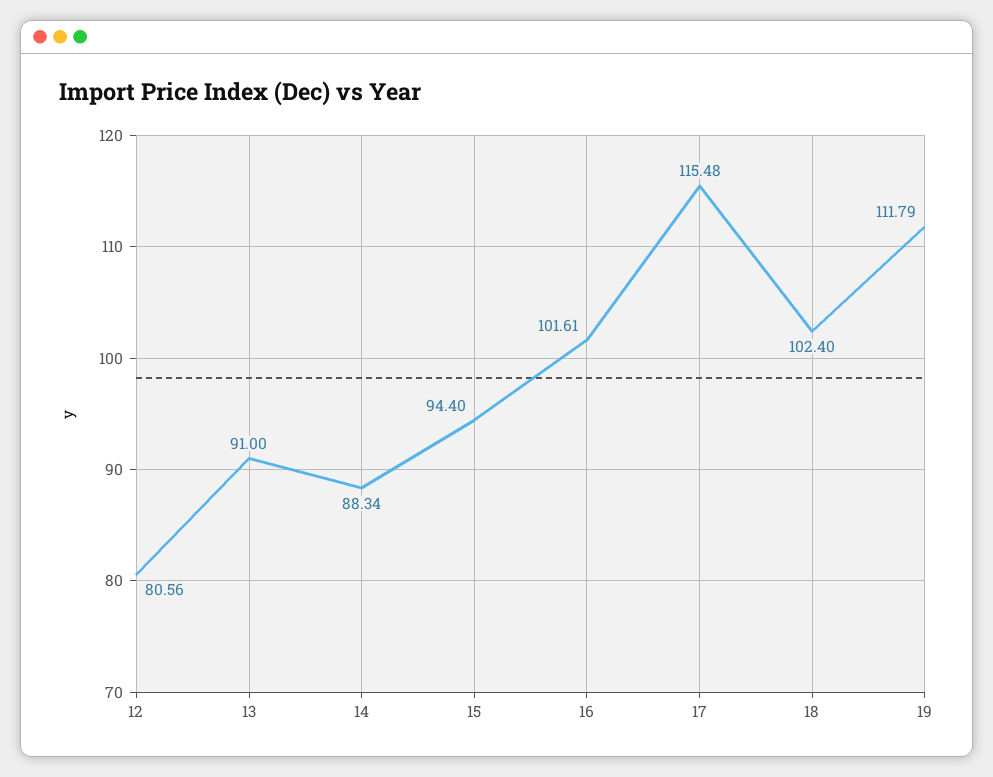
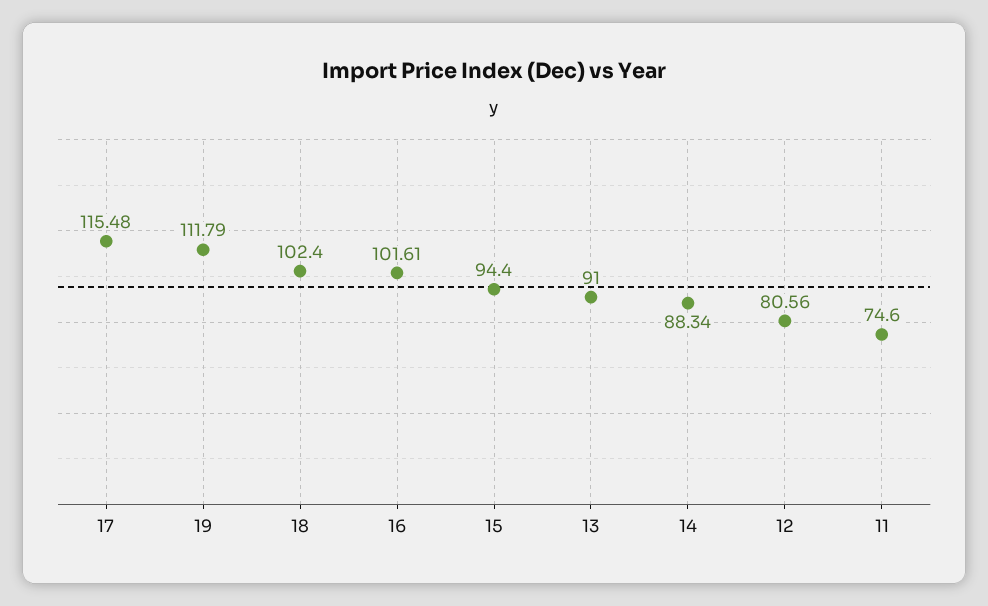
  {
    "12": 80.56,
    "13": 91,
    "14": 88.34,
    "15": 94.4,
    "16": 101.61,
    "17": 115.48,
    "18": 102.4,
-   "19": 111.79
+   "19": 111.79,
+   "11": 74.6
  }

